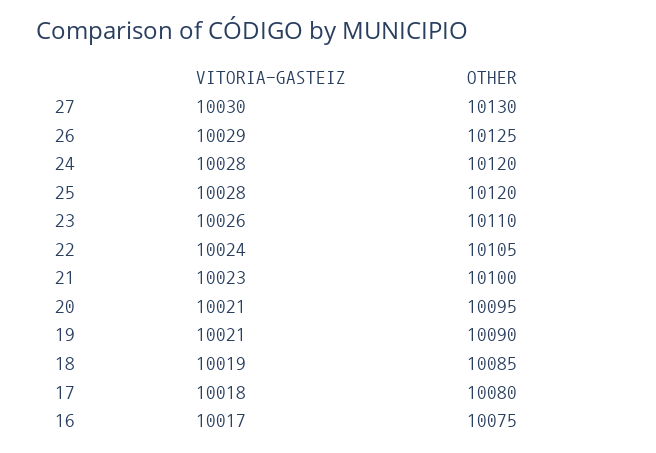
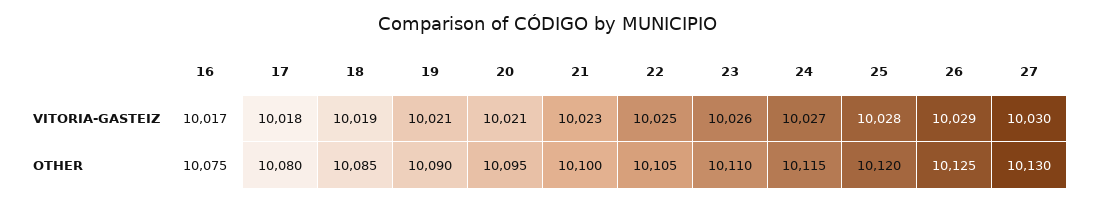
  {
    "VITORIA-GASTEIZ": {
      "27": 10030,
      "26": 10029,
-     "24": 10028,
+     "24": 10027,
      "25": 10028,
      "23": 10026,
-     "22": 10024,
+     "22": 10025,
      "21": 10023,
      "20": 10021,
      "19": 10021,
      "18": 10019,
      "17": 10018,
      "16": 10017
    },
    "OTHER": {
      "27": 10130,
      "26": 10125,
-     "24": 10120,
+     "24": 10115,
      "25": 10120,
      "23": 10110,
      "22": 10105,
      "21": 10100,
      "20": 10095,
      "19": 10090,
      "18": 10085,
      "17": 10080,
      "16": 10075
    }
  }

